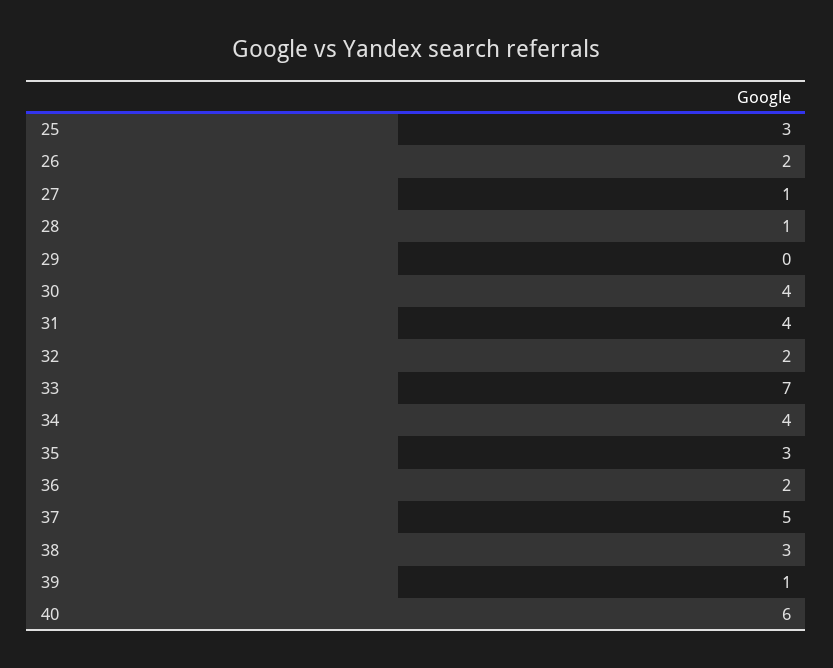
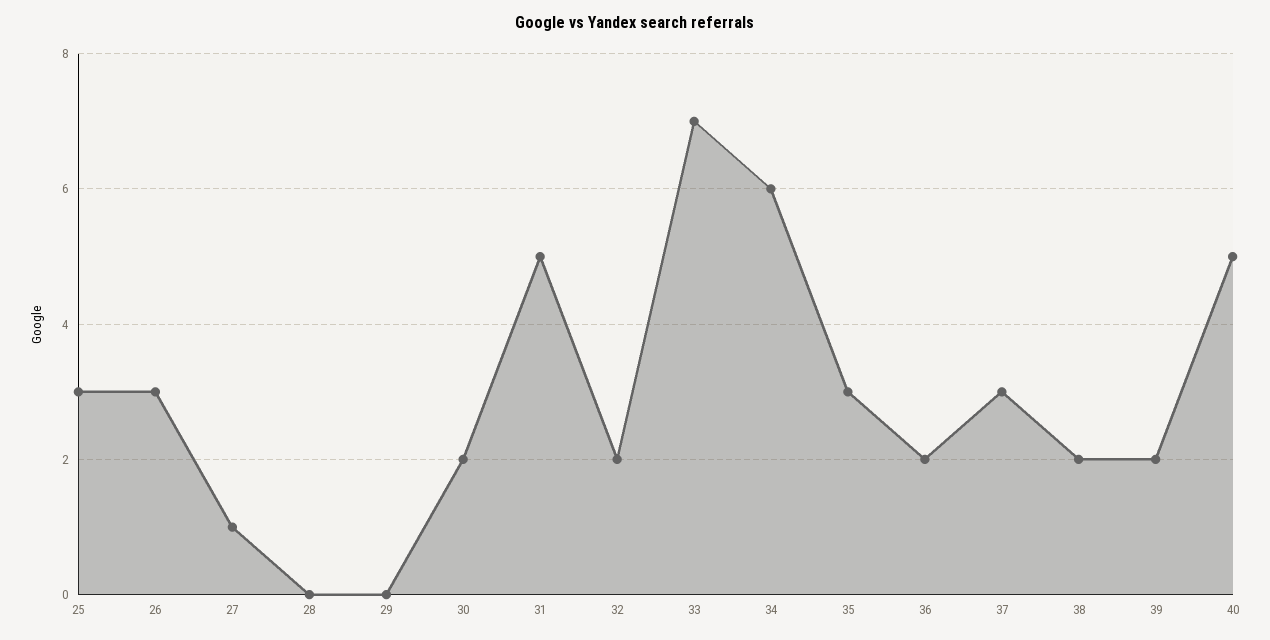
  {
    "25": 3,
-   "26": 2,
+   "26": 3,
    "27": 1,
-   "28": 1,
+   "28": 0,
    "29": 0,
-   "30": 4,
+   "30": 2,
-   "31": 4,
+   "31": 5,
    "32": 2,
    "33": 7,
-   "34": 4,
+   "34": 6,
    "35": 3,
    "36": 2,
-   "37": 5,
+   "37": 3,
-   "38": 3,
+   "38": 2,
-   "39": 1,
+   "39": 2,
-   "40": 6
+   "40": 5
  }

